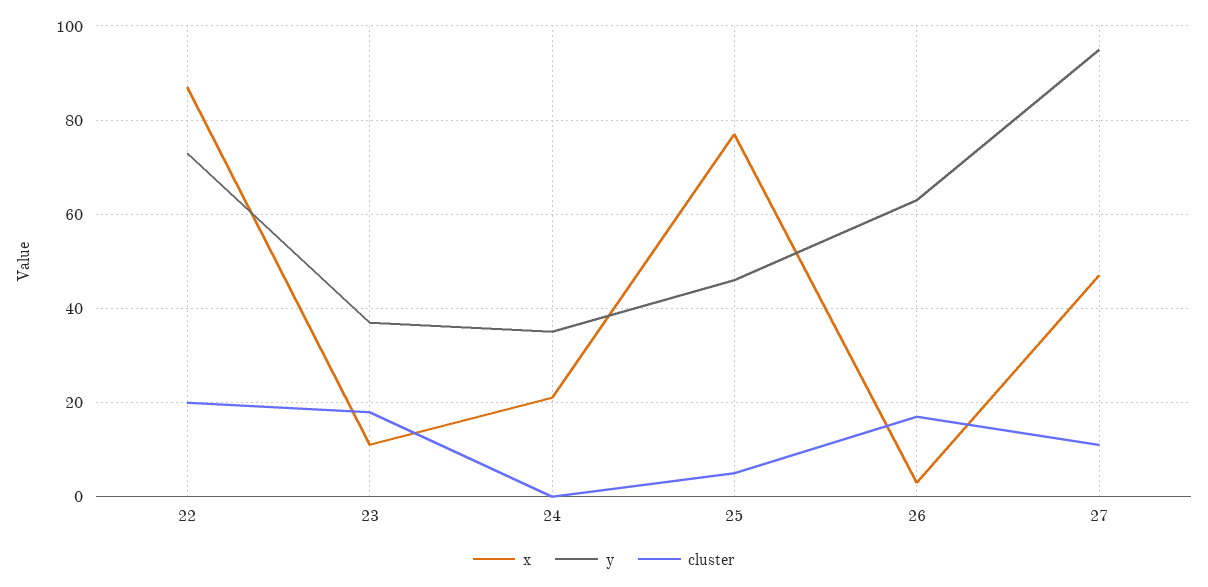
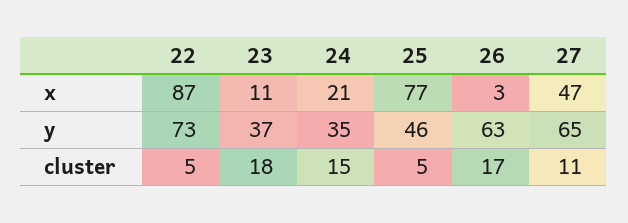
  {
    "x": {
      "22": 87,
      "23": 11,
      "24": 21,
      "25": 77,
      "26": 3,
      "27": 47
    },
    "y": {
      "22": 73,
      "23": 37,
      "24": 35,
      "25": 46,
      "26": 63,
-     "27": 95
+     "27": 65
    },
    "cluster": {
-     "22": 20,
+     "22": 5,
      "23": 18,
-     "24": 0,
+     "24": 15,
      "25": 5,
      "26": 17,
      "27": 11
    }
  }

